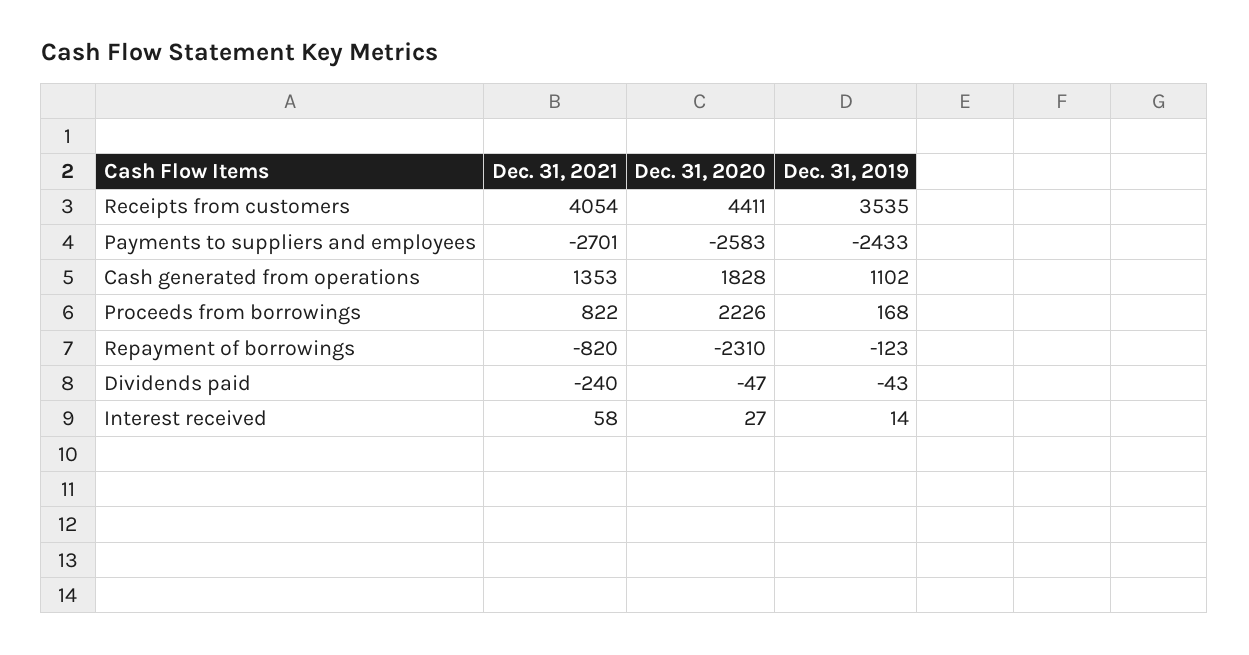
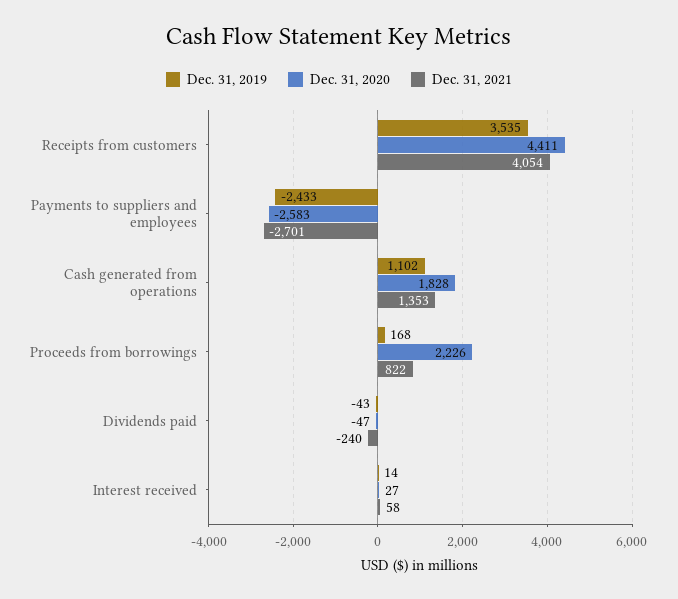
  {
    "Dec. 31, 2021": {
      "Receipts from customers": 4054,
      "Payments to suppliers and employees": -2701,
      "Cash generated from operations": 1353,
      "Proceeds from borrowings": 822,
-     "Repayment of borrowings": -820,
      "Dividends paid": -240,
      "Interest received": 58
    },
    "Dec. 31, 2020": {
      "Receipts from customers": 4411,
      "Payments to suppliers and employees": -2583,
      "Cash generated from operations": 1828,
      "Proceeds from borrowings": 2226,
-     "Repayment of borrowings": -2310,
      "Dividends paid": -47,
      "Interest received": 27
    },
    "Dec. 31, 2019": {
      "Receipts from customers": 3535,
      "Payments to suppliers and employees": -2433,
      "Cash generated from operations": 1102,
      "Proceeds from borrowings": 168,
-     "Repayment of borrowings": -123,
      "Dividends paid": -43,
      "Interest received": 14
    }
  }

